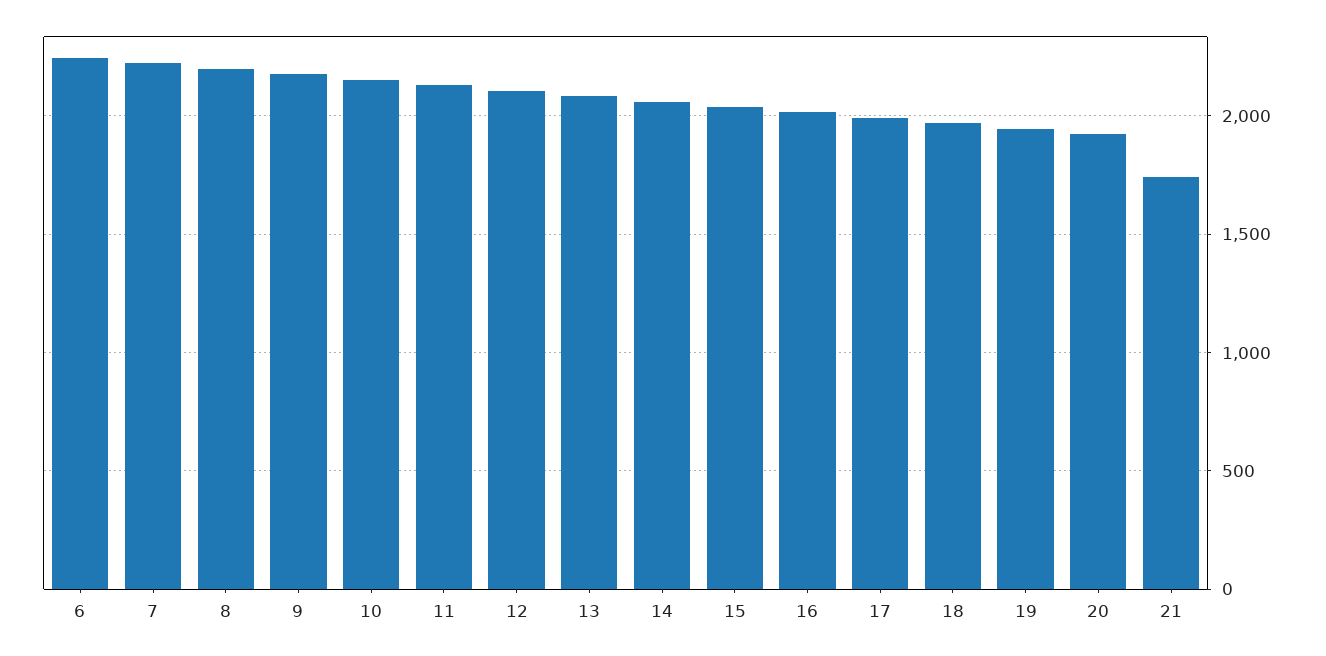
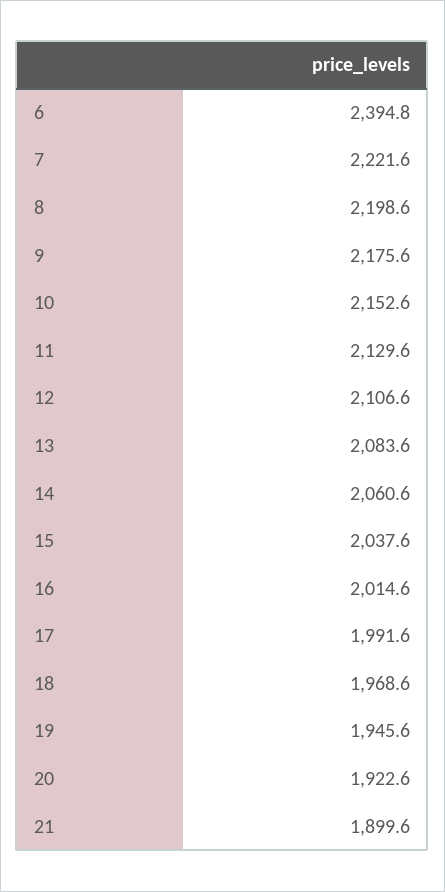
  {
-   "6": 2250,
+   "6": 2394.8,
    "7": 2221.6,
    "8": 2198.6,
    "9": 2175.6,
    "10": 2152.6,
    "11": 2129.6,
    "12": 2106.6,
    "13": 2083.6,
    "14": 2060.6,
    "15": 2037.6,
    "16": 2014.6,
    "17": 1991.6,
    "18": 1968.6,
    "19": 1945.6,
    "20": 1922.6,
-   "21": 1750
+   "21": 1899.6
  }

